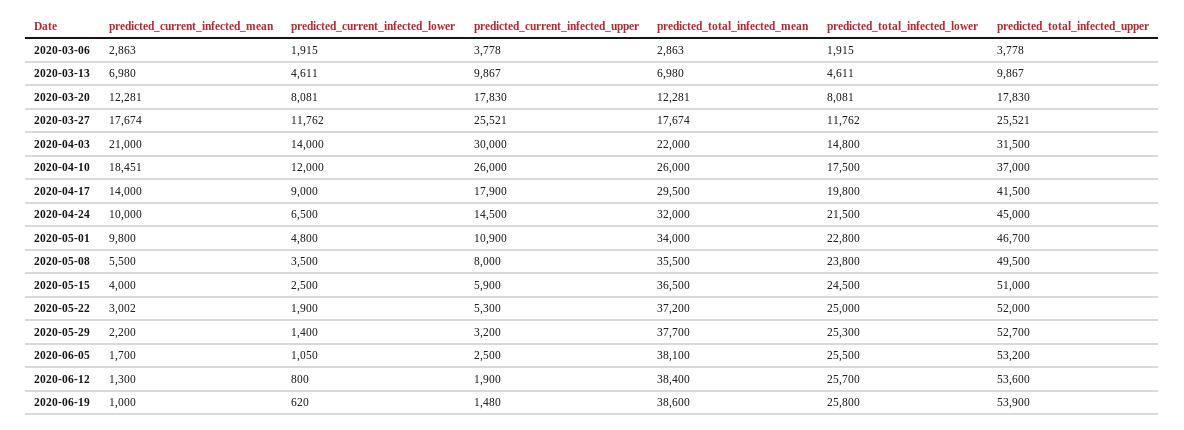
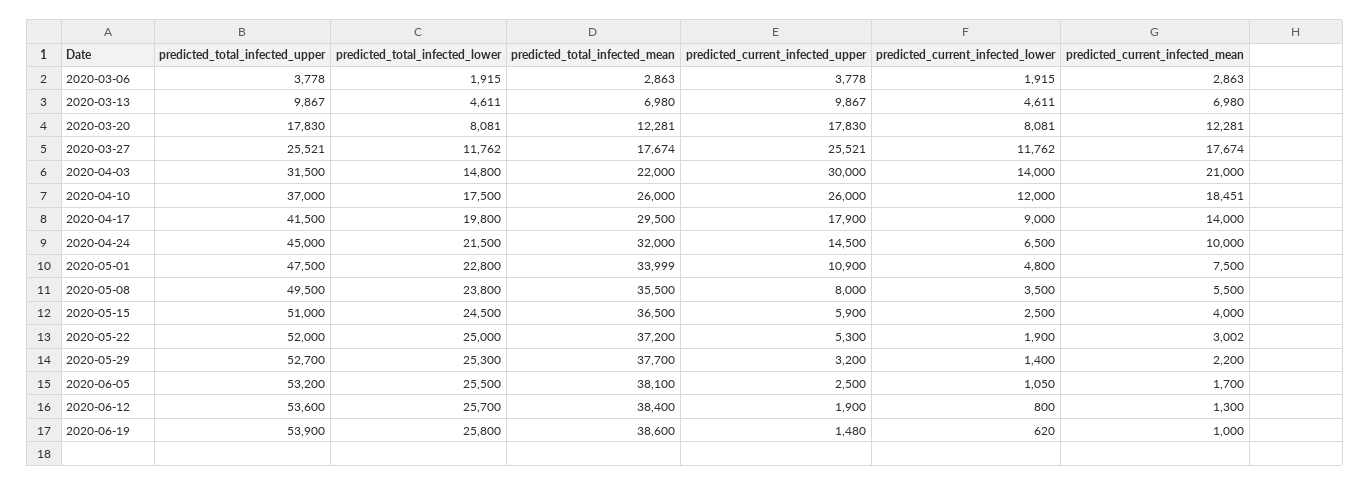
  {
    "predicted_current_infected_mean": {
      "2020-03-06": 2863,
      "2020-03-13": 6980,
      "2020-03-20": 12281,
      "2020-03-27": 17674,
      "2020-04-03": 21000,
      "2020-04-10": 18451,
      "2020-04-17": 14000,
      "2020-04-24": 10000,
-     "2020-05-01": 9800,
+     "2020-05-01": 7500,
      "2020-05-08": 5500,
      "2020-05-15": 4000,
      "2020-05-22": 3002,
      "2020-05-29": 2200,
      "2020-06-05": 1700,
      "2020-06-12": 1300,
      "2020-06-19": 1000
    },
    "predicted_current_infected_lower": {
      "2020-03-06": 1915,
      "2020-03-13": 4611,
      "2020-03-20": 8081,
      "2020-03-27": 11762,
      "2020-04-03": 14000,
      "2020-04-10": 12000,
      "2020-04-17": 9000,
      "2020-04-24": 6500,
      "2020-05-01": 4800,
      "2020-05-08": 3500,
      "2020-05-15": 2500,
      "2020-05-22": 1900,
      "2020-05-29": 1400,
      "2020-06-05": 1050,
      "2020-06-12": 800,
      "2020-06-19": 620
    },
    "predicted_current_infected_upper": {
      "2020-03-06": 3778,
      "2020-03-13": 9867,
      "2020-03-20": 17830,
      "2020-03-27": 25521,
      "2020-04-03": 30000,
      "2020-04-10": 26000,
      "2020-04-17": 17900,
      "2020-04-24": 14500,
      "2020-05-01": 10900,
      "2020-05-08": 8000,
      "2020-05-15": 5900,
      "2020-05-22": 5300,
      "2020-05-29": 3200,
      "2020-06-05": 2500,
      "2020-06-12": 1900,
      "2020-06-19": 1480
    },
    "predicted_total_infected_mean": {
      "2020-03-06": 2863,
      "2020-03-13": 6980,
      "2020-03-20": 12281,
      "2020-03-27": 17674,
      "2020-04-03": 22000,
      "2020-04-10": 26000,
      "2020-04-17": 29500,
      "2020-04-24": 32000,
-     "2020-05-01": 34000,
+     "2020-05-01": 33999,
      "2020-05-08": 35500,
      "2020-05-15": 36500,
      "2020-05-22": 37200,
      "2020-05-29": 37700,
      "2020-06-05": 38100,
      "2020-06-12": 38400,
      "2020-06-19": 38600
    },
    "predicted_total_infected_lower": {
      "2020-03-06": 1915,
      "2020-03-13": 4611,
      "2020-03-20": 8081,
      "2020-03-27": 11762,
      "2020-04-03": 14800,
      "2020-04-10": 17500,
      "2020-04-17": 19800,
      "2020-04-24": 21500,
      "2020-05-01": 22800,
      "2020-05-08": 23800,
      "2020-05-15": 24500,
      "2020-05-22": 25000,
      "2020-05-29": 25300,
      "2020-06-05": 25500,
      "2020-06-12": 25700,
      "2020-06-19": 25800
    },
    "predicted_total_infected_upper": {
      "2020-03-06": 3778,
      "2020-03-13": 9867,
      "2020-03-20": 17830,
      "2020-03-27": 25521,
      "2020-04-03": 31500,
      "2020-04-10": 37000,
      "2020-04-17": 41500,
      "2020-04-24": 45000,
-     "2020-05-01": 46700,
+     "2020-05-01": 47500,
      "2020-05-08": 49500,
      "2020-05-15": 51000,
      "2020-05-22": 52000,
      "2020-05-29": 52700,
      "2020-06-05": 53200,
      "2020-06-12": 53600,
      "2020-06-19": 53900
    }
  }

